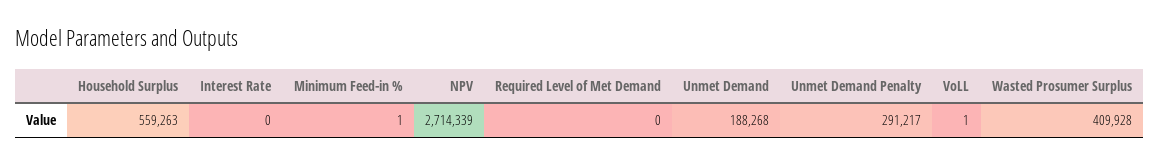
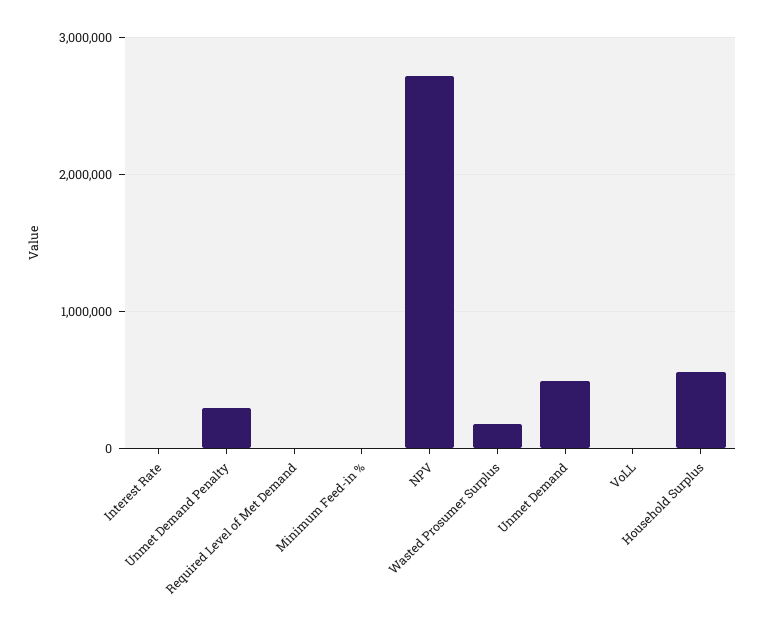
  {
    "Household Surplus": 559263,
    "Interest Rate": 0,
    "Minimum Feed-in %": 1,
    "NPV": 2714339,
    "Required Level of Met Demand": 0,
-   "Unmet Demand": 188268,
+   "Unmet Demand": 500000,
    "Unmet Demand Penalty": 291217,
    "VoLL": 1,
-   "Wasted Prosumer Surplus": 409928
+   "Wasted Prosumer Surplus": 200000
  }

